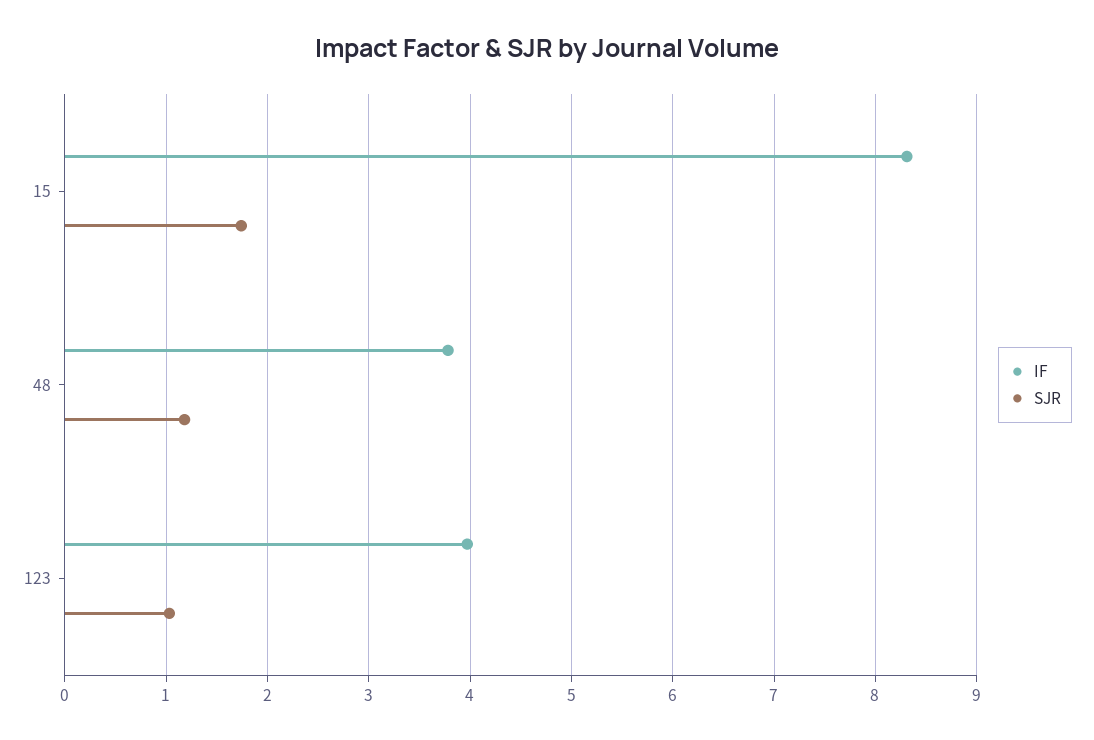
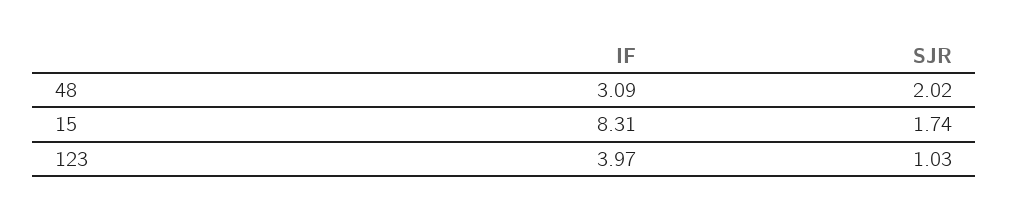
  {
    "IF": {
      "15": 8.31,
-     "48": 3.8,
+     "48": 3.09,
      "123": 3.97
    },
    "SJR": {
      "15": 1.74,
-     "48": 1.2,
+     "48": 2.02,
      "123": 1.03
    }
  }

